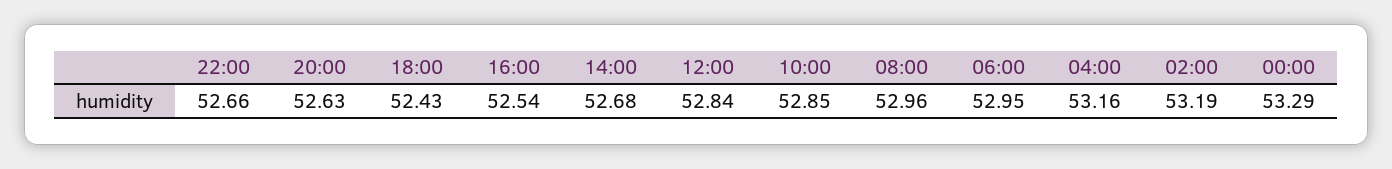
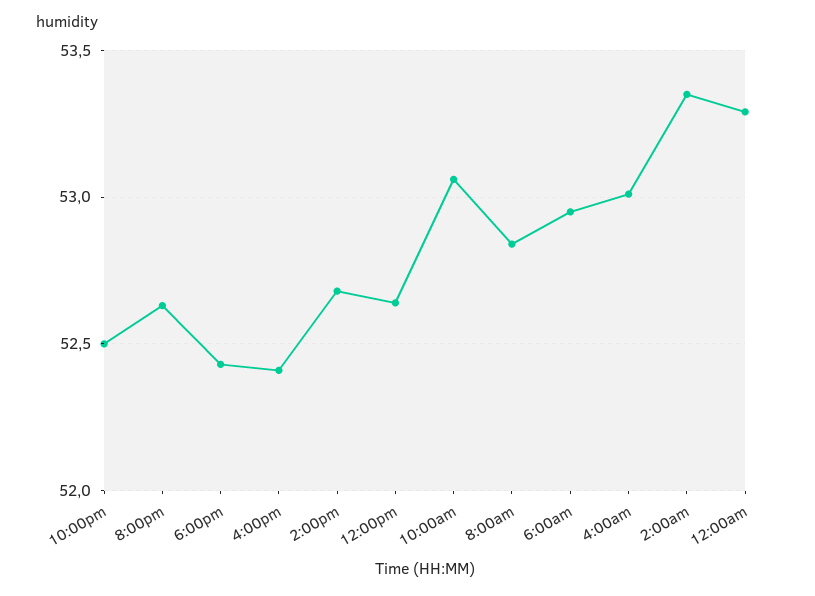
  {
-   "22:00": 52.66,
+   "22:00": 52.5,
    "20:00": 52.63,
    "18:00": 52.43,
-   "16:00": 52.54,
+   "16:00": 52.4,
    "14:00": 52.68,
-   "12:00": 52.84,
+   "12:00": 52.65,
-   "10:00": 52.85,
+   "10:00": 53.05,
-   "08:00": 52.96,
+   "08:00": 52.85,
    "06:00": 52.95,
-   "04:00": 53.16,
+   "04:00": 53,
-   "02:00": 53.19,
+   "02:00": 53.35,
    "00:00": 53.29
  }

